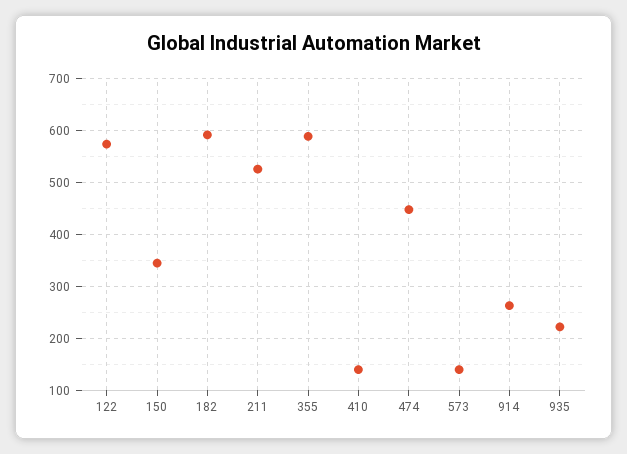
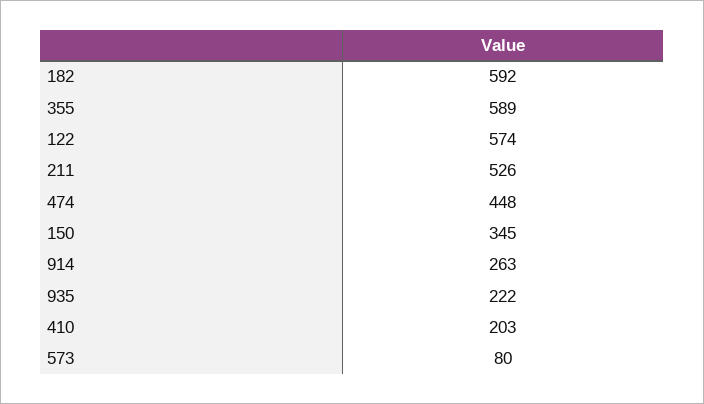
  {
    "122": 574,
    "150": 345,
    "182": 592,
    "211": 526,
    "355": 589,
-   "410": 140,
+   "410": 203,
    "474": 448,
-   "573": 140,
+   "573": 80,
    "914": 263,
    "935": 222
  }

